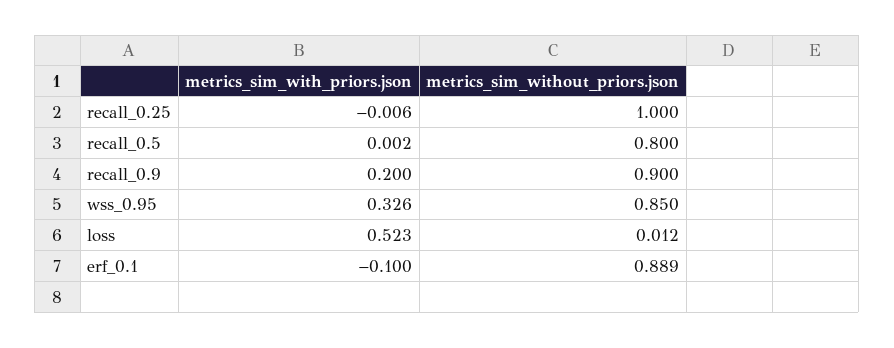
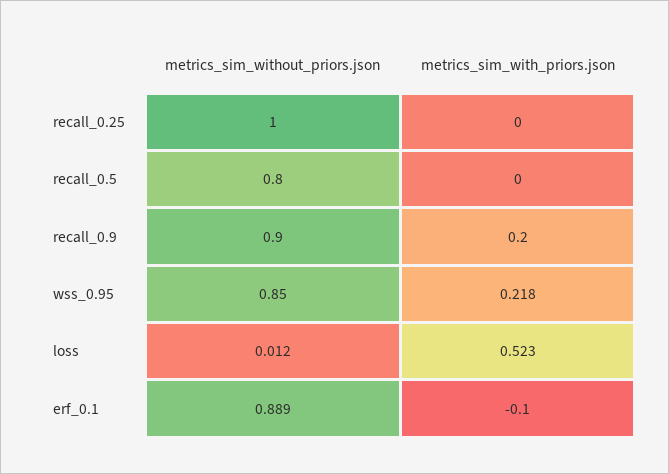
  {
    "metrics_sim_with_priors.json": {
-     "recall_0.25": -0.006,
+     "recall_0.25": 0,
-     "recall_0.5": 0.002,
+     "recall_0.5": 0,
      "recall_0.9": 0.2,
-     "wss_0.95": 0.326,
+     "wss_0.95": 0.218,
      "loss": 0.523,
      "erf_0.1": -0.1
    },
    "metrics_sim_without_priors.json": {
      "recall_0.25": 1,
      "recall_0.5": 0.8,
      "recall_0.9": 0.9,
      "wss_0.95": 0.85,
      "loss": 0.012,
      "erf_0.1": 0.889
    }
  }

